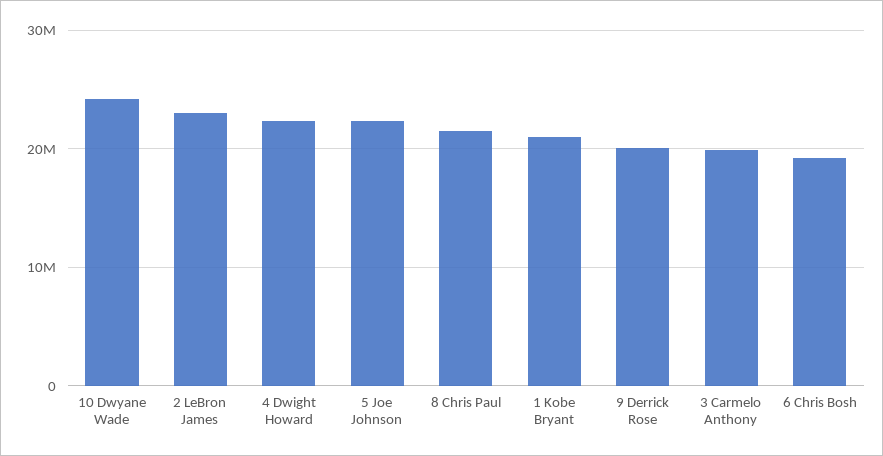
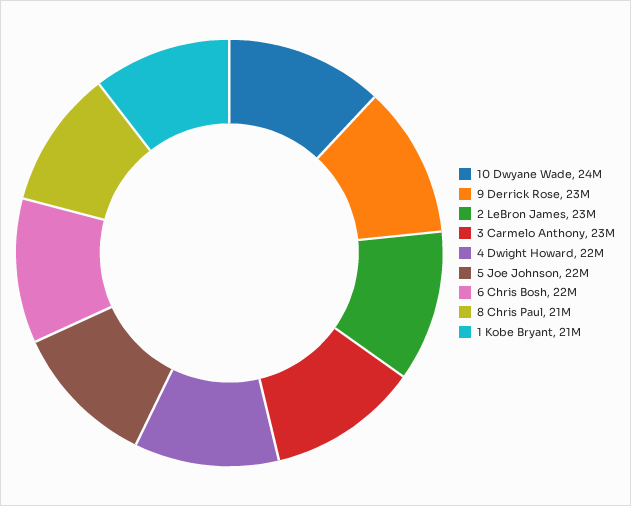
  {
    "10 Dwyane Wade": 24000000,
    "2 LeBron James": 23000000,
    "4 Dwight Howard": 22000000,
    "5 Joe Johnson": 22000000,
    "8 Chris Paul": 21000000,
    "1 Kobe Bryant": 21000000,
-   "9 Derrick Rose": 20000000,
+   "9 Derrick Rose": 23000000,
-   "3 Carmelo Anthony": 20000000,
+   "3 Carmelo Anthony": 23000000,
-   "6 Chris Bosh": 19000000
+   "6 Chris Bosh": 22000000
  }

